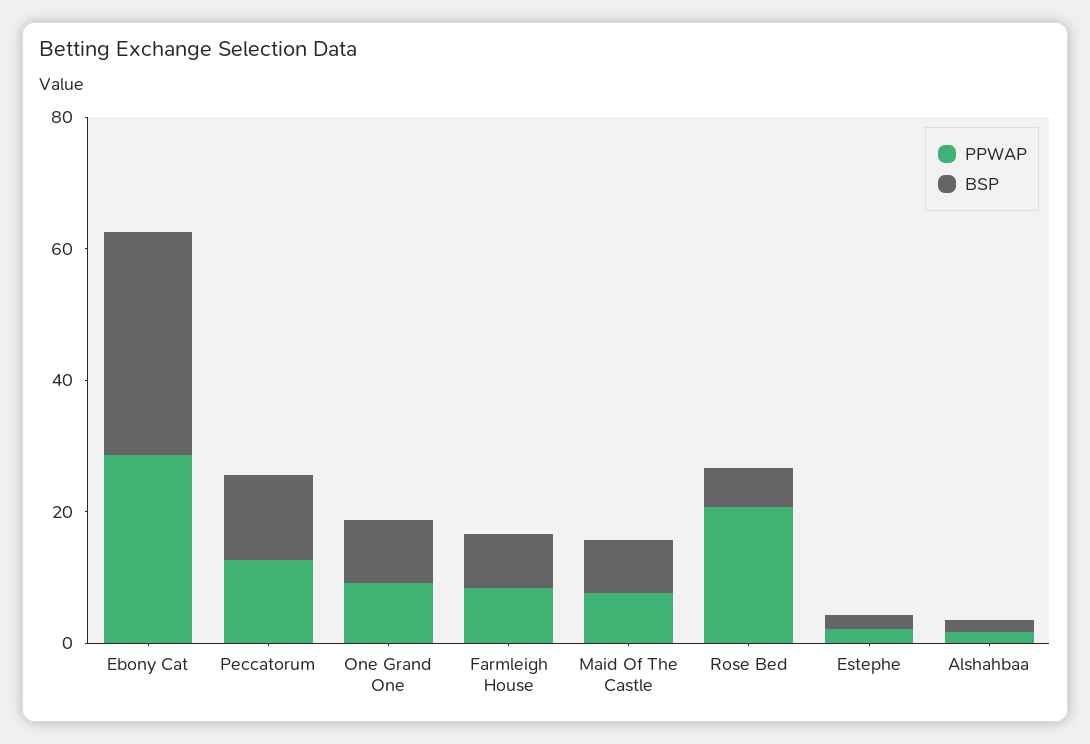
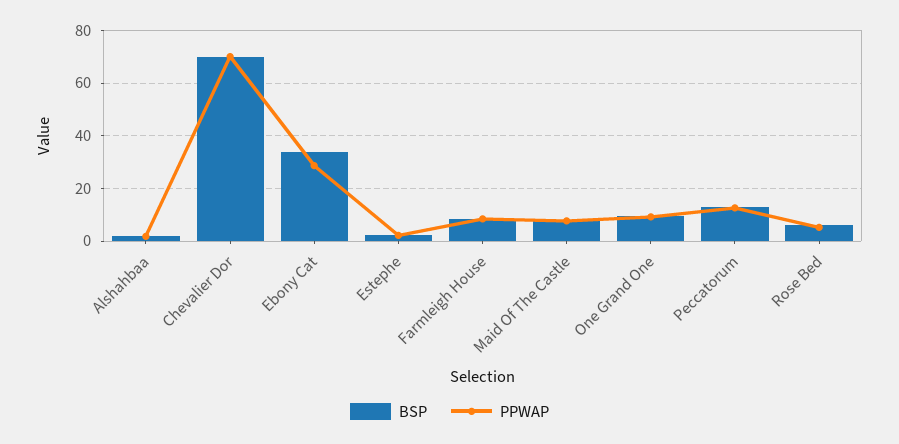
  {
    "PPWAP": {
      "Ebony Cat": 27.5,
      "Peccatorum": 12.5,
      "One Grand One": 10,
      "Farmleigh House": 7.5,
      "Maid Of The Castle": 7.5,
-     "Rose Bed": 20,
+     "Rose Bed": 5,
      "Estephe": 2.5,
-     "Alshahbaa": 2.5
+     "Alshahbaa": 2.5,
+     "Chevalier Dor": 70
    },
    "BSP": {
      "Ebony Cat": 35,
      "Peccatorum": 12.5,
      "One Grand One": 10,
      "Farmleigh House": 7.5,
      "Maid Of The Castle": 7.5,
      "Rose Bed": 5,
      "Estephe": 2.5,
-     "Alshahbaa": 2.5
+     "Alshahbaa": 2.5,
+     "Chevalier Dor": 70
    }
  }

